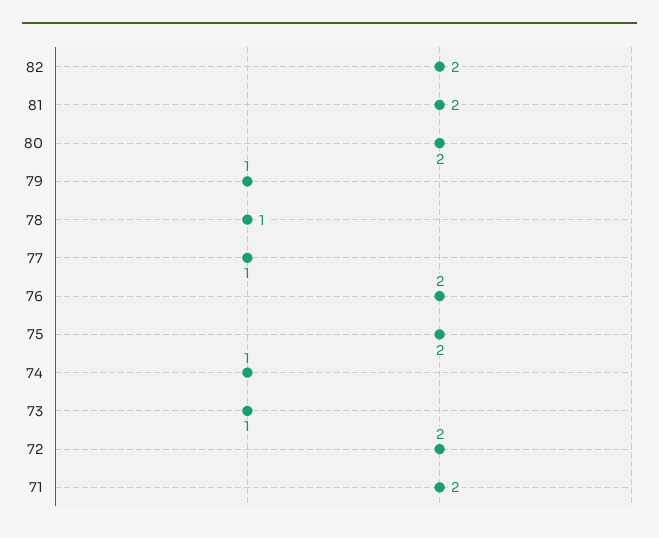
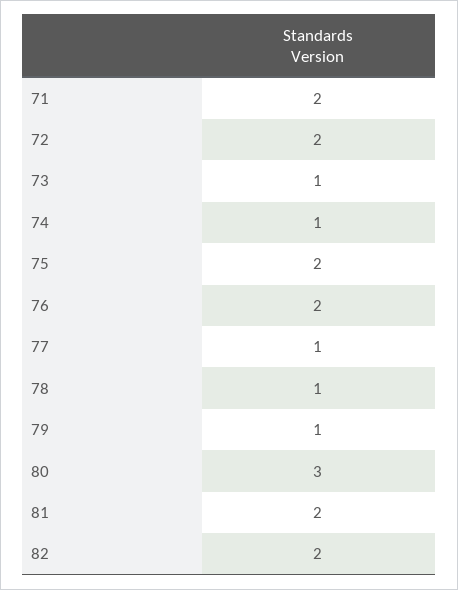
  {
    "82": 2,
    "81": 2,
-   "80": 2,
+   "80": 3,
    "79": 1,
    "78": 1,
    "77": 1,
    "76": 2,
    "75": 2,
    "74": 1,
    "73": 1,
    "72": 2,
    "71": 2
  }

